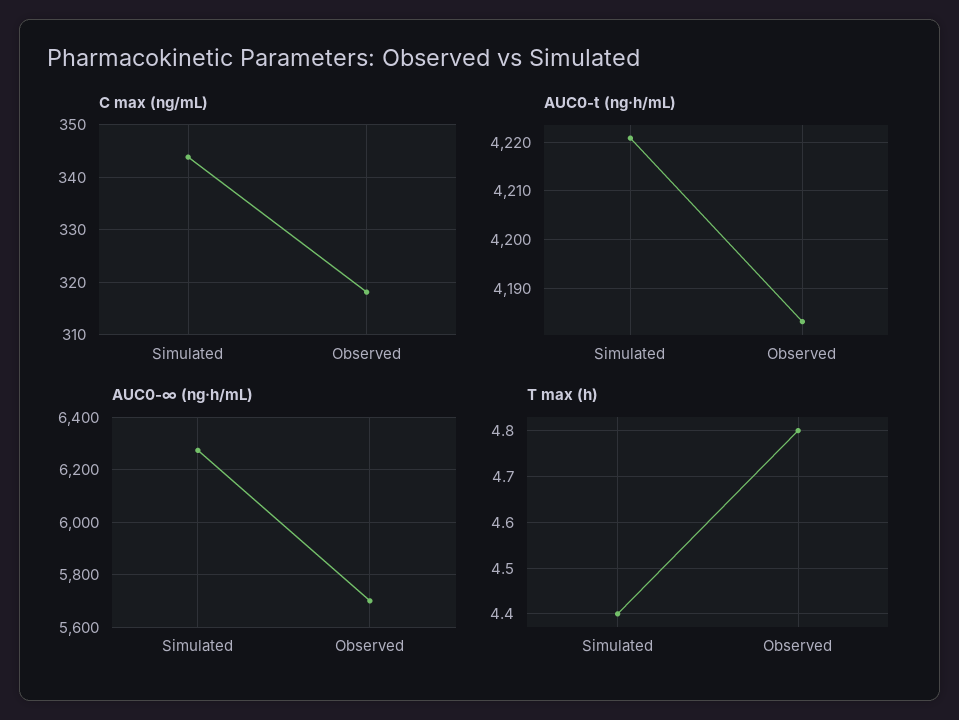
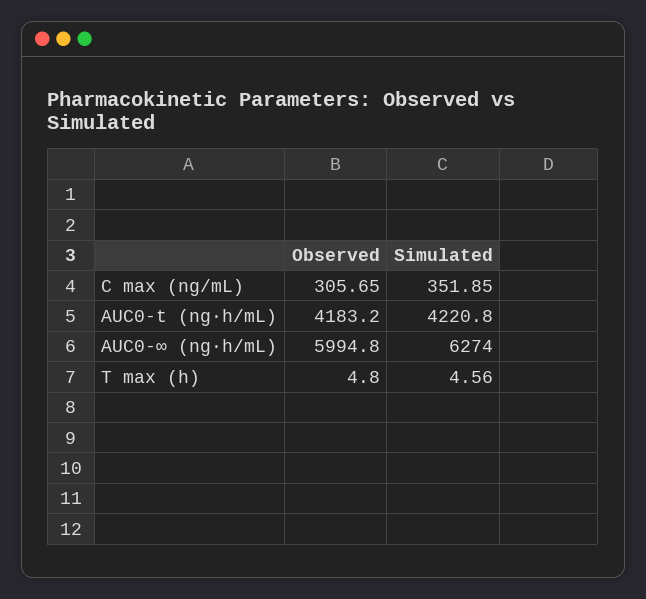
  {
    "C max (ng/mL)": {
-     "Simulated": 344,
+     "Simulated": 351.85,
-     "Observed": 318
+     "Observed": 305.65
    },
    "AUC0-t (ng·h/mL)": {
      "Simulated": 4220.8,
      "Observed": 4183.2
    },
    "AUC0-∞ (ng·h/mL)": {
      "Simulated": 6274,
-     "Observed": 5700
+     "Observed": 5994.8
    },
    "T max (h)": {
-     "Simulated": 4.4,
+     "Simulated": 4.56,
      "Observed": 4.8
    }
  }

